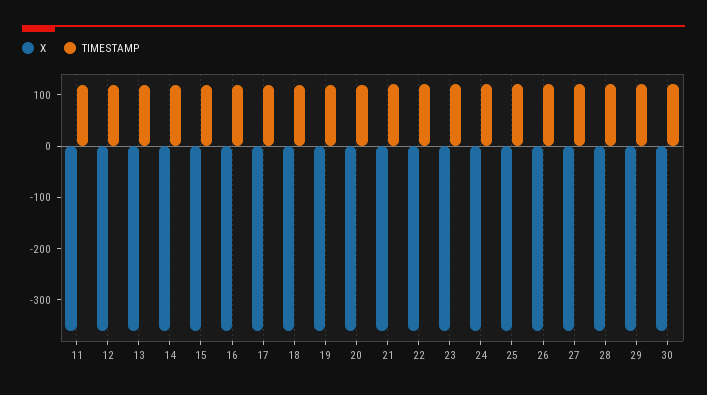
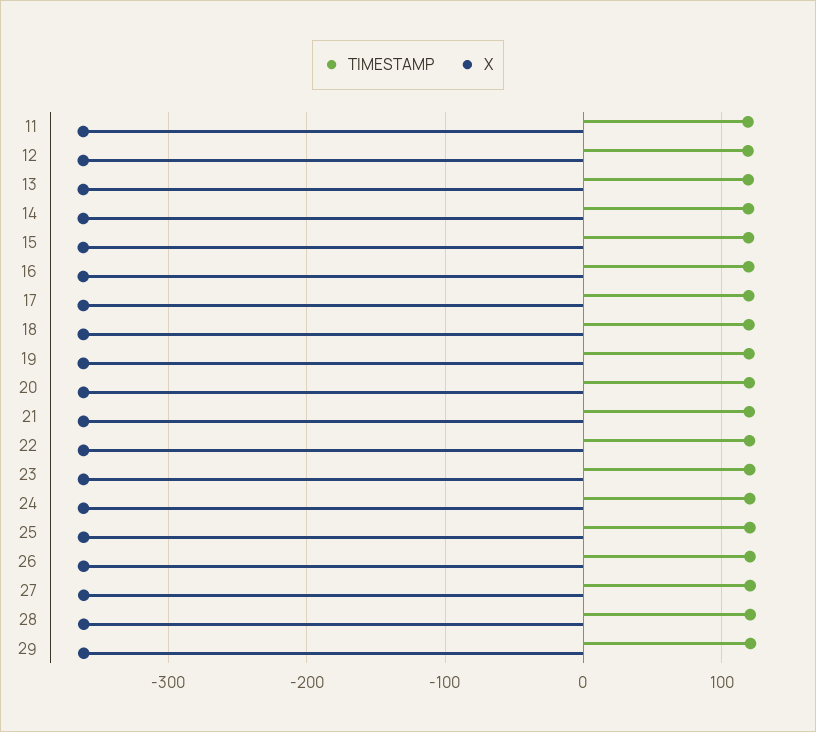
  {
    "X": {
      "11": -360,
      "12": -360,
      "13": -360,
      "14": -360,
      "15": -360,
      "16": -360,
      "17": -360,
      "18": -360,
      "19": -360,
      "20": -360,
      "21": -360,
      "22": -360,
      "23": -360,
      "24": -360,
      "25": -360,
      "26": -360,
      "27": -360,
      "28": -360,
-     "29": -360,
+     "29": -360
-     "30": -360
    },
    "TIMESTAMP": {
      "11": 120,
      "12": 120,
      "13": 120,
      "14": 120,
      "15": 120,
      "16": 120,
      "17": 120,
      "18": 120,
      "19": 120,
      "20": 120,
      "21": 120,
      "22": 120,
      "23": 120,
      "24": 120,
      "25": 120,
      "26": 120,
      "27": 120,
      "28": 120,
-     "29": 120,
+     "29": 120
-     "30": 120
    }
  }

